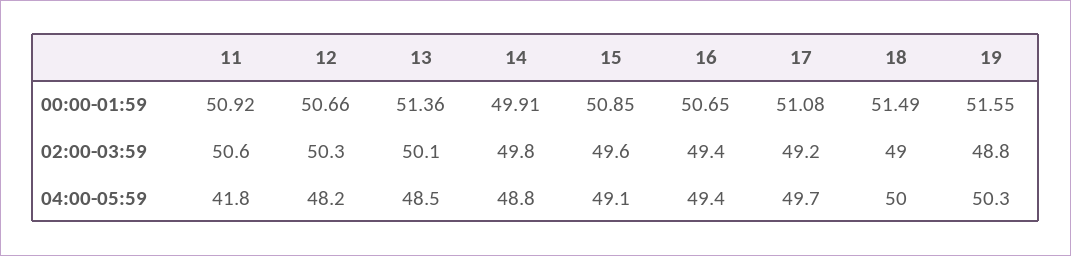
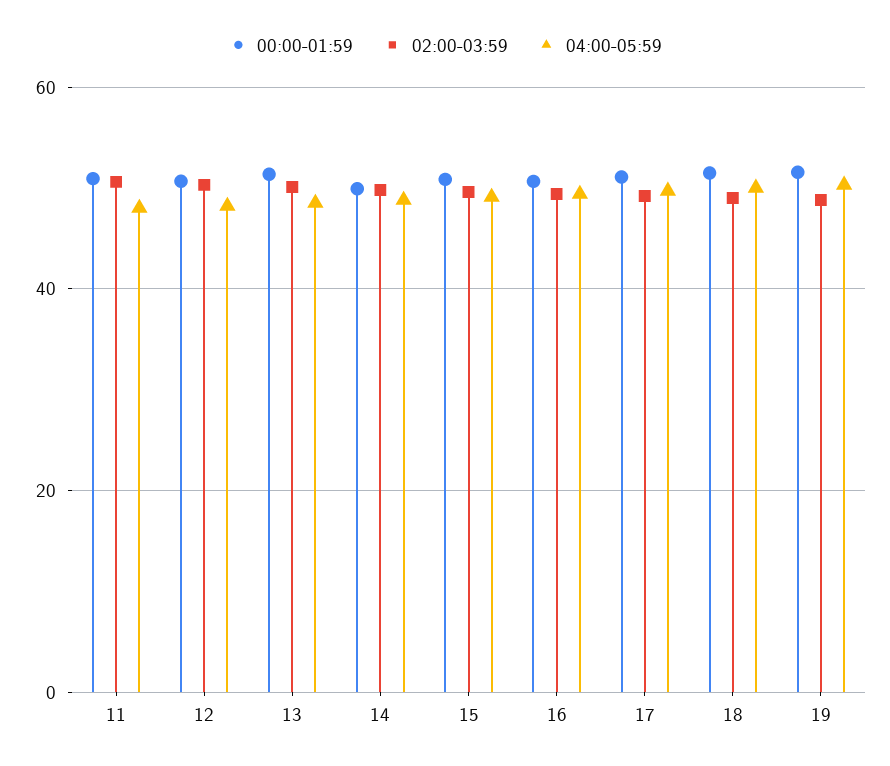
  {
    "00:00-01:59": {
      "11": 50.92,
      "12": 50.66,
      "13": 51.36,
      "14": 49.91,
      "15": 50.85,
      "16": 50.65,
      "17": 51.08,
      "18": 51.49,
      "19": 51.55
    },
    "02:00-03:59": {
      "11": 50.6,
      "12": 50.3,
      "13": 50.1,
      "14": 49.8,
      "15": 49.6,
      "16": 49.4,
      "17": 49.2,
      "18": 49,
      "19": 48.8
    },
    "04:00-05:59": {
-     "11": 41.8,
+     "11": 48,
      "12": 48.2,
      "13": 48.5,
      "14": 48.8,
      "15": 49.1,
      "16": 49.4,
      "17": 49.7,
      "18": 50,
      "19": 50.3
    }
  }

